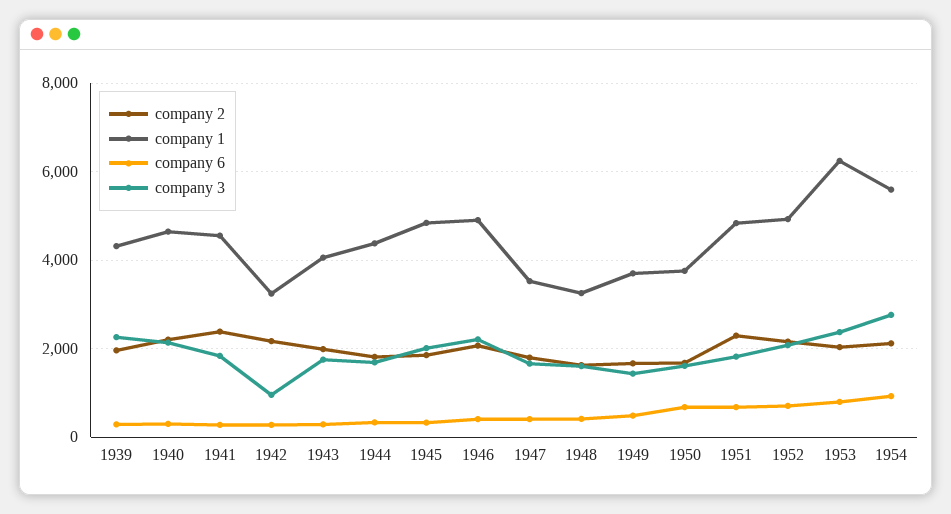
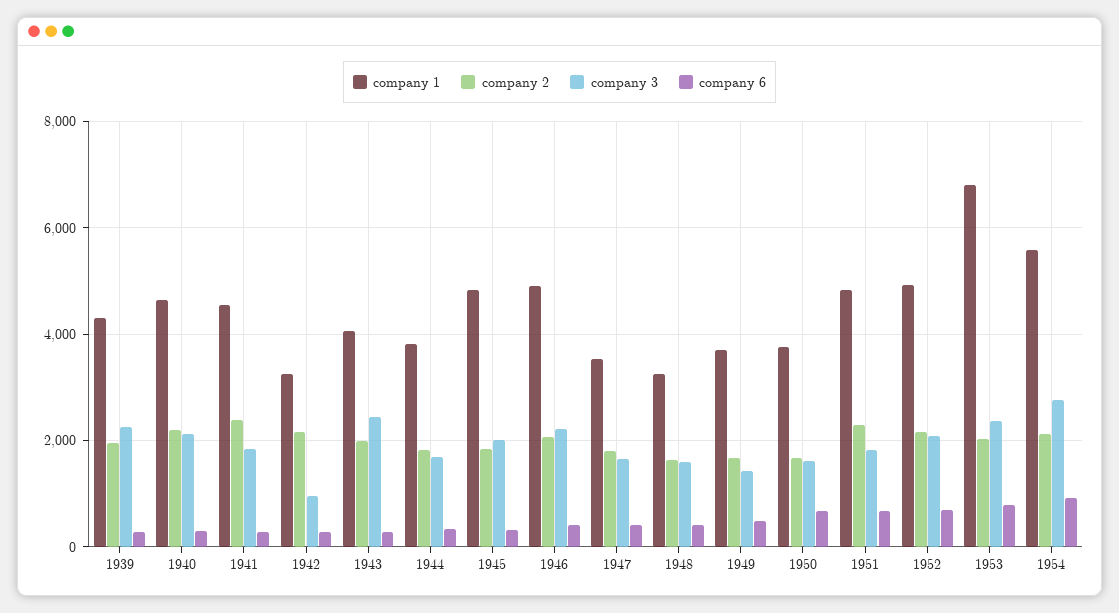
  {
    "company 2": {
      "1939": 2000,
      "1940": 2200,
      "1941": 2400,
      "1942": 2200,
      "1943": 2000,
      "1944": 1800,
      "1945": 1800,
      "1946": 2000,
      "1947": 1800,
      "1948": 1600,
      "1949": 1600,
      "1950": 1600,
      "1951": 2200,
      "1952": 2200,
      "1953": 2000,
      "1954": 2200
    },
    "company 1": {
      "1939": 4400,
      "1940": 4600,
      "1941": 4600,
      "1942": 3200,
      "1943": 4000,
-     "1944": 4400,
+     "1944": 3800,
      "1945": 4800,
      "1946": 5000,
      "1947": 3600,
      "1948": 3200,
      "1949": 3800,
      "1950": 3800,
      "1951": 4800,
      "1952": 5000,
-     "1953": 6200,
+     "1953": 6800,
      "1954": 5600
    },
    "company 6": {
      "1939": 200,
      "1940": 200,
      "1941": 200,
      "1942": 200,
      "1943": 200,
      "1944": 400,
      "1945": 400,
      "1946": 400,
      "1947": 400,
      "1948": 400,
      "1949": 400,
      "1950": 600,
      "1951": 600,
      "1952": 800,
      "1953": 800,
      "1954": 1000
    },
    "company 3": {
      "1939": 2200,
      "1940": 2200,
      "1941": 1800,
      "1942": 1000,
-     "1943": 1800,
+     "1943": 2400,
      "1944": 1600,
      "1945": 2000,
      "1946": 2200,
      "1947": 1600,
      "1948": 1600,
      "1949": 1400,
      "1950": 1600,
      "1951": 1800,
      "1952": 2000,
      "1953": 2400,
      "1954": 2800
    }
  }

